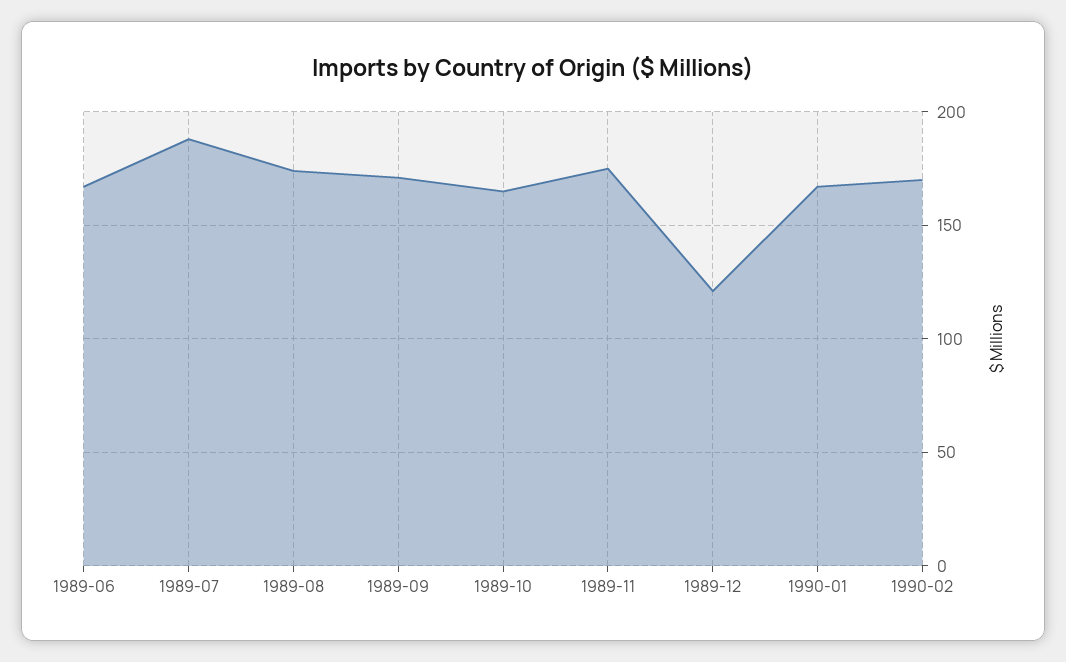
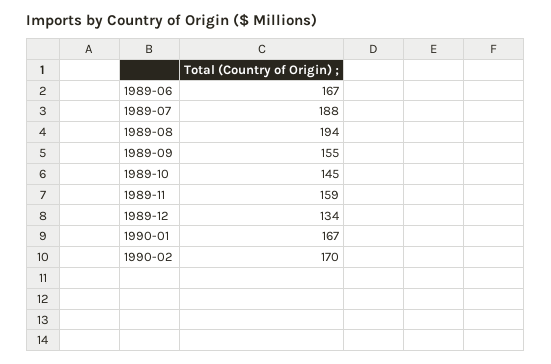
  {
    "1989-06": 167,
    "1989-07": 188,
-   "1989-08": 175,
+   "1989-08": 194,
-   "1989-09": 170,
+   "1989-09": 155,
-   "1989-10": 165,
+   "1989-10": 145,
-   "1989-11": 175,
+   "1989-11": 159,
-   "1989-12": 120,
+   "1989-12": 134,
    "1990-01": 167,
    "1990-02": 170
  }

